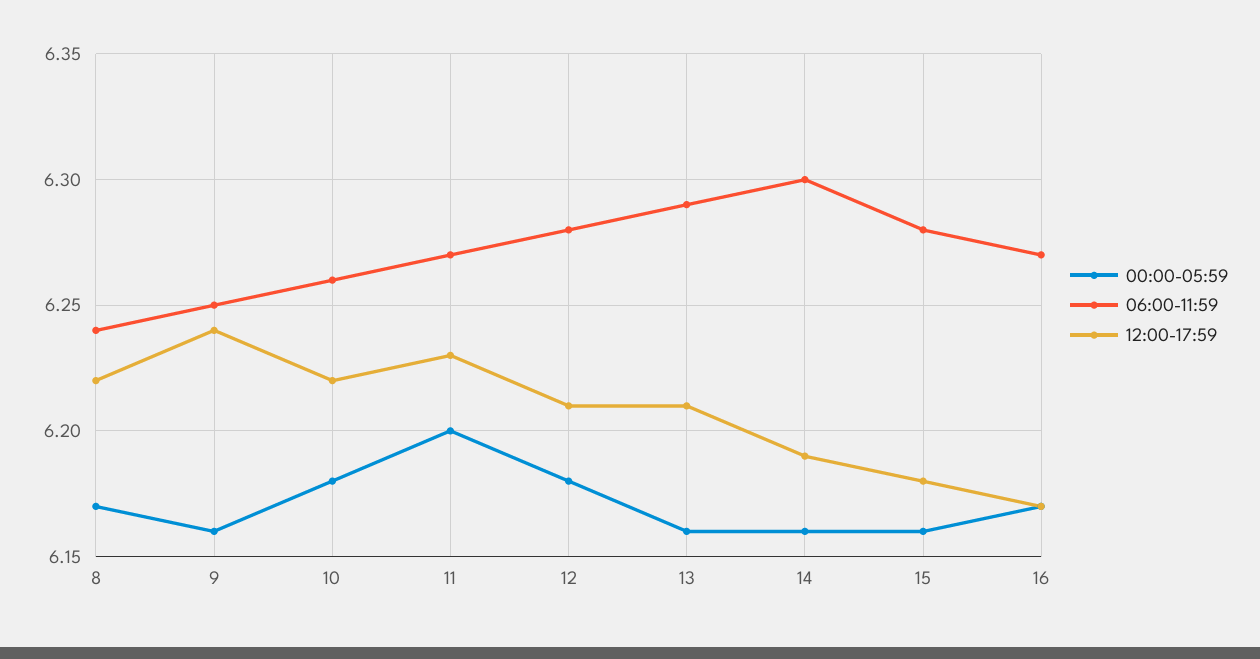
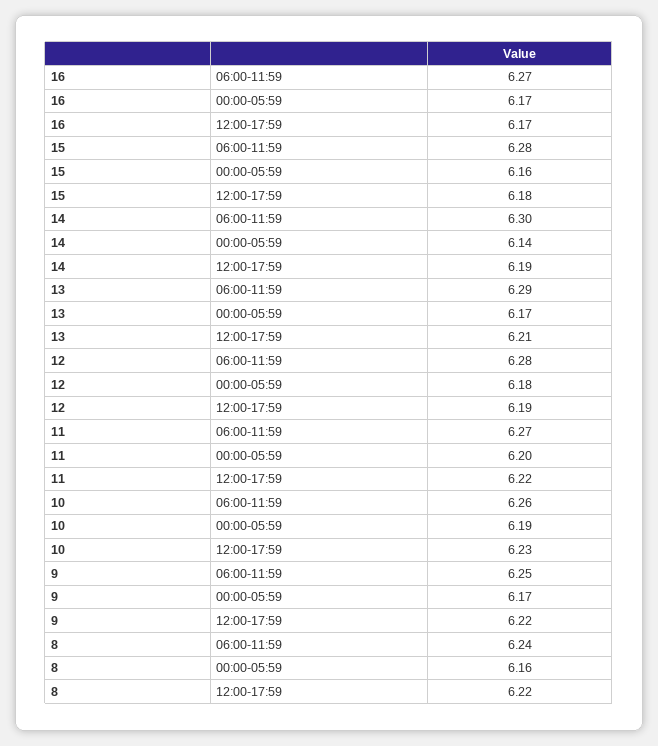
  {
    "00:00-05:59": {
-     "8": 6.17,
+     "8": 6.16,
-     "9": 6.16,
+     "9": 6.17,
-     "10": 6.18,
+     "10": 6.19,
      "11": 6.2,
      "12": 6.18,
-     "13": 6.16,
+     "13": 6.17,
-     "14": 6.16,
+     "14": 6.14,
      "15": 6.16,
      "16": 6.17
    },
    "06:00-11:59": {
      "8": 6.24,
      "9": 6.25,
      "10": 6.26,
      "11": 6.27,
      "12": 6.28,
      "13": 6.29,
      "14": 6.3,
      "15": 6.28,
      "16": 6.27
    },
    "12:00-17:59": {
      "8": 6.22,
-     "9": 6.24,
+     "9": 6.22,
-     "10": 6.22,
+     "10": 6.23,
-     "11": 6.23,
+     "11": 6.22,
-     "12": 6.21,
+     "12": 6.19,
      "13": 6.21,
      "14": 6.19,
      "15": 6.18,
      "16": 6.17
    }
  }

